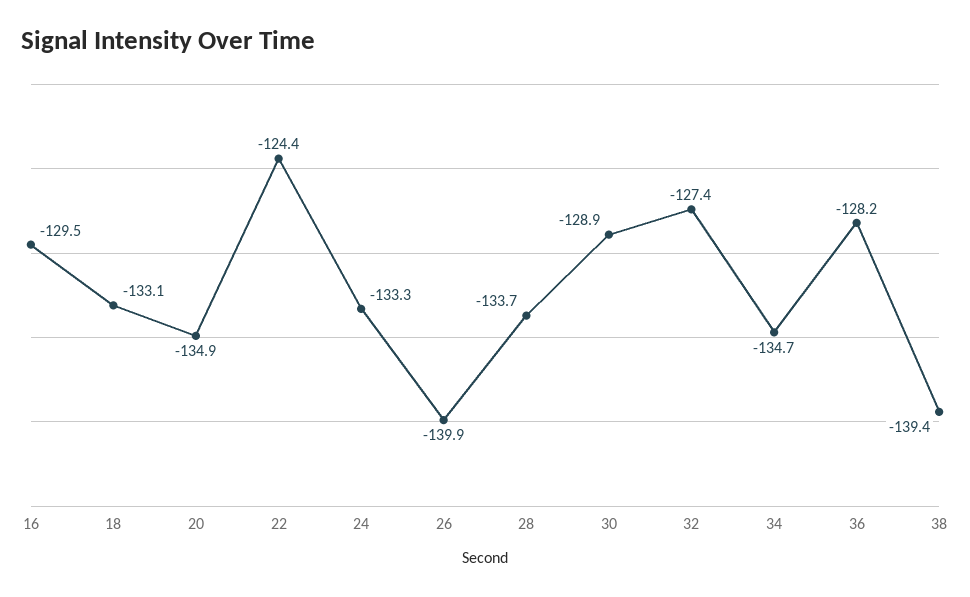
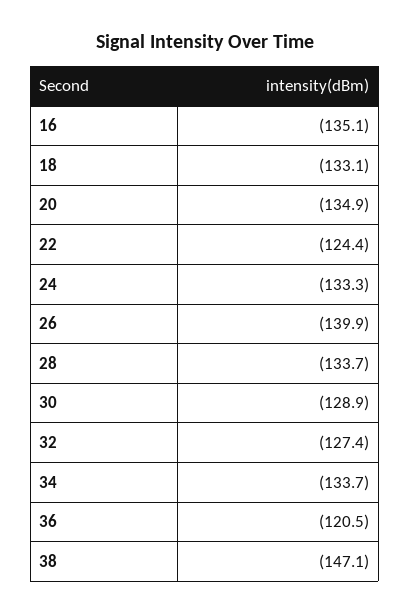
  {
-   "16": -129.5,
+   "16": -135.1,
    "18": -133.1,
    "20": -134.9,
    "22": -124.4,
    "24": -133.3,
    "26": -139.9,
    "28": -133.7,
    "30": -128.9,
    "32": -127.4,
-   "34": -134.7,
+   "34": -133.7,
-   "36": -128.2,
+   "36": -120.5,
-   "38": -139.4
+   "38": -147.1
  }

